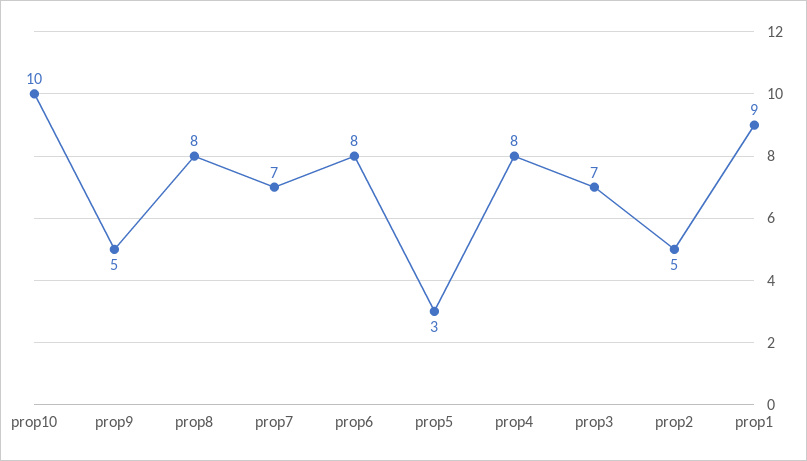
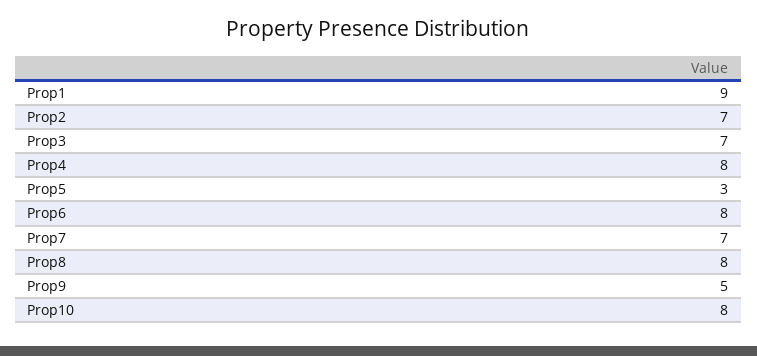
  {
-   "prop10": 10,
+   "prop10": 8,
    "prop9": 5,
    "prop8": 8,
    "prop7": 7,
    "prop6": 8,
    "prop5": 3,
    "prop4": 8,
    "prop3": 7,
-   "prop2": 5,
+   "prop2": 7,
    "prop1": 9
  }

